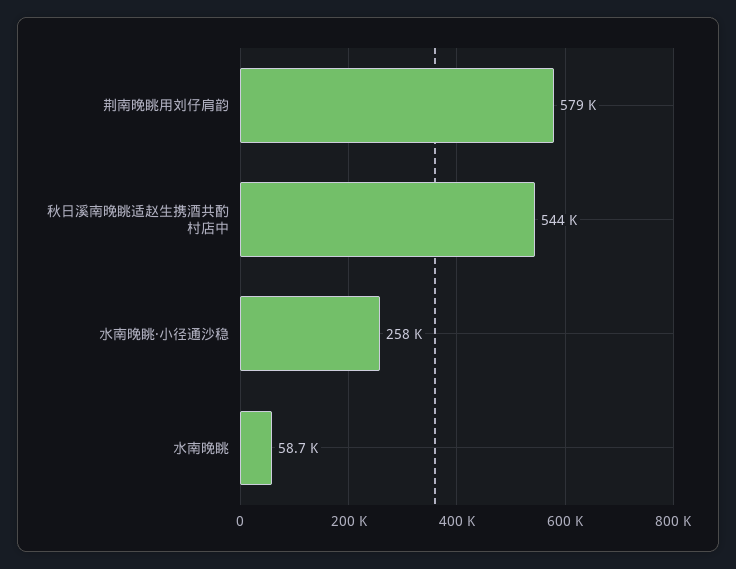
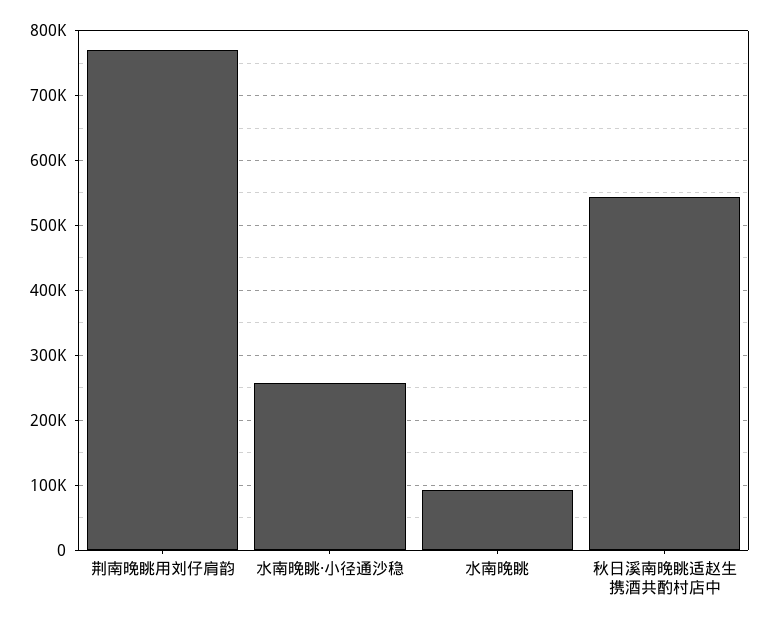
  {
-   "荆南晚眺用刘仔肩韵": 579000,
+   "荆南晚眺用刘仔肩韵": 770000,
    "秋日溪南晚眺适赵生携酒共酌村店中": 544000,
    "水南晚眺·小径通沙稳": 258000,
-   "水南晚眺": 58700
+   "水南晚眺": 90000
  }

